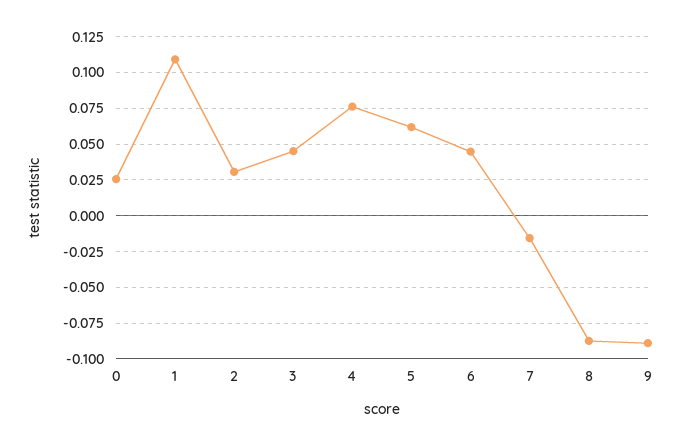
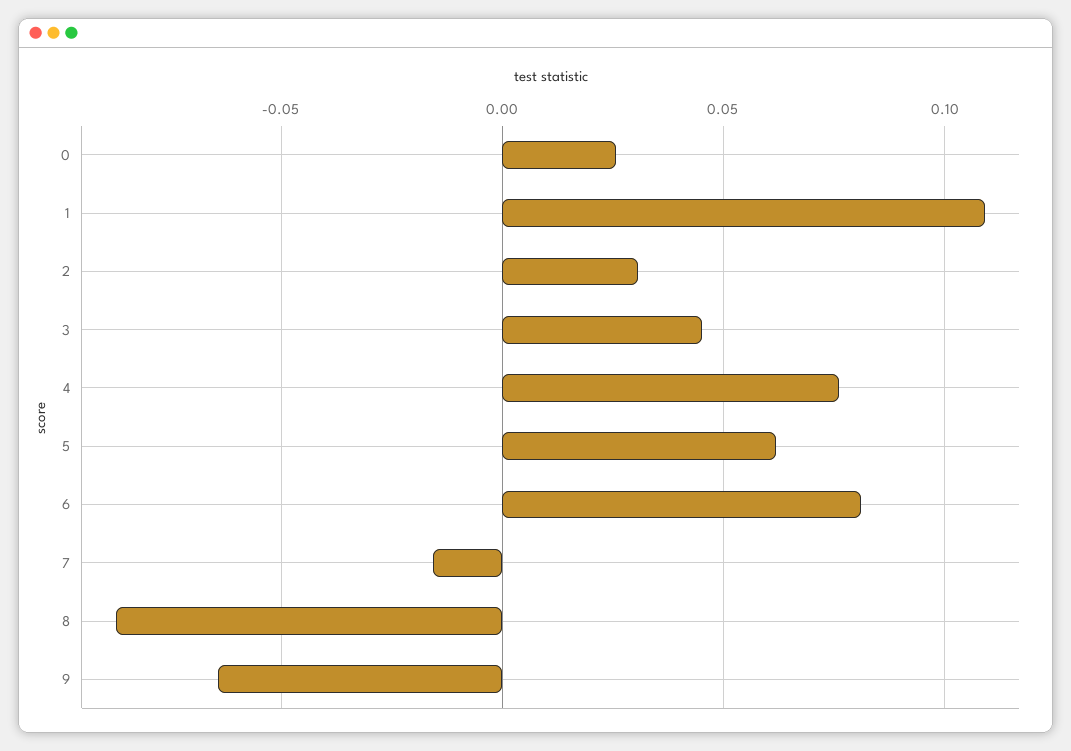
  {
    "0": 0.025,
    "1": 0.11,
    "2": 0.03,
    "3": 0.045,
    "4": 0.075,
    "5": 0.06,
-   "6": 0.045,
+   "6": 0.08,
    "7": -0.015,
    "8": -0.085,
-   "9": -0.09
+   "9": -0.065
  }

